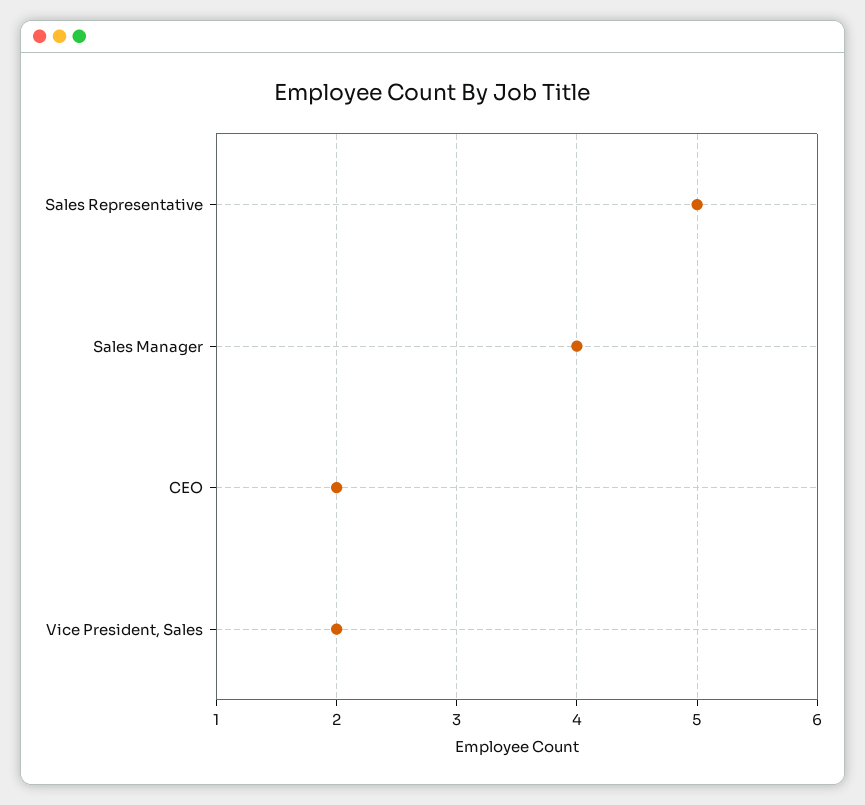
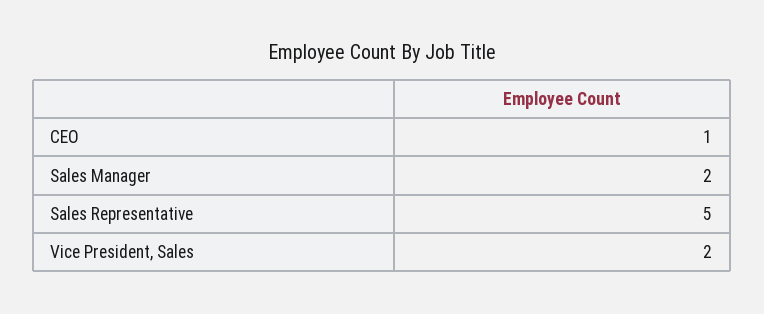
  {
    "Sales Representative": 5,
-   "Sales Manager": 4,
+   "Sales Manager": 2,
-   "CEO": 2,
+   "CEO": 1,
    "Vice President, Sales": 2
  }

